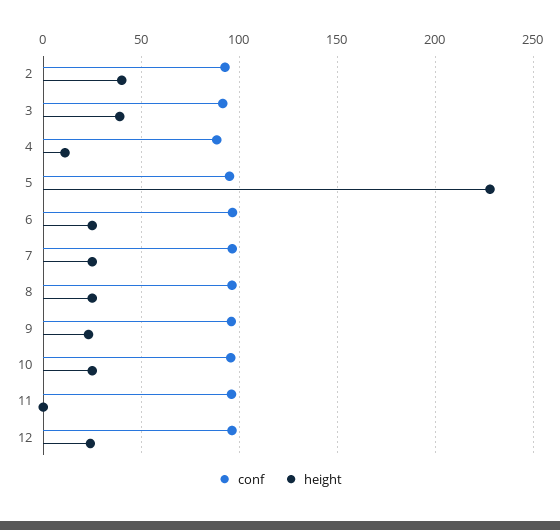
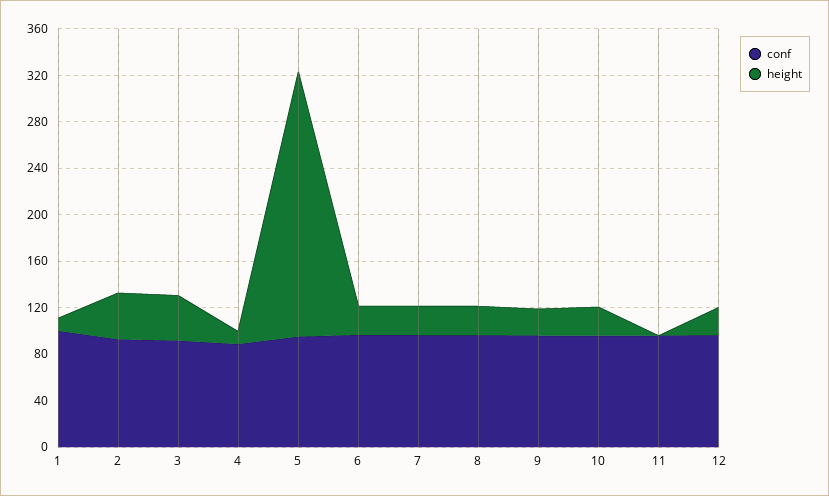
  {
    "conf": {
      "2": 95,
      "3": 90,
      "4": 90,
      "5": 95,
      "6": 95,
      "7": 95,
      "8": 95,
      "9": 95,
      "10": 95,
      "11": 95,
-     "12": 95
+     "12": 95,
+     "1": 100
    },
    "height": {
      "2": 40,
      "3": 40,
      "4": 10,
      "5": 230,
      "6": 25,
      "7": 25,
      "8": 25,
      "9": 25,
      "10": 25,
      "11": 0,
-     "12": 25
+     "12": 25,
+     "1": 10
    }
  }

